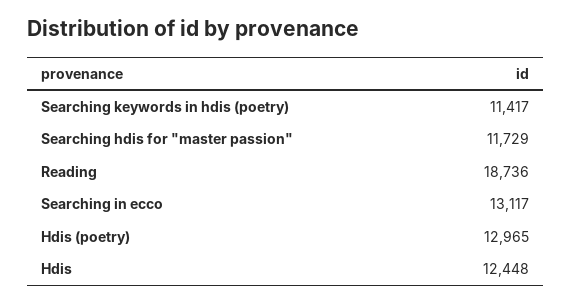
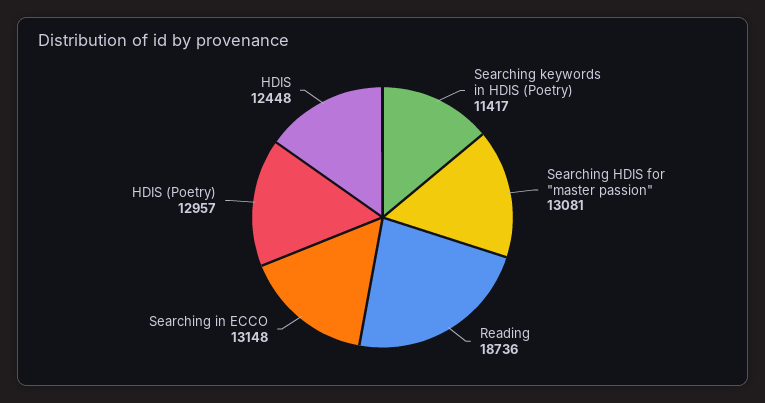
  {
    "Searching keywords in hdis (poetry)": 11417,
-   "Searching hdis for \"master passion\"": 11729,
+   "Searching hdis for \"master passion\"": 13081,
    "Reading": 18736,
-   "Searching in ecco": 13117,
+   "Searching in ecco": 13148,
-   "Hdis (poetry)": 12965,
+   "Hdis (poetry)": 12957,
    "Hdis": 12448
  }

